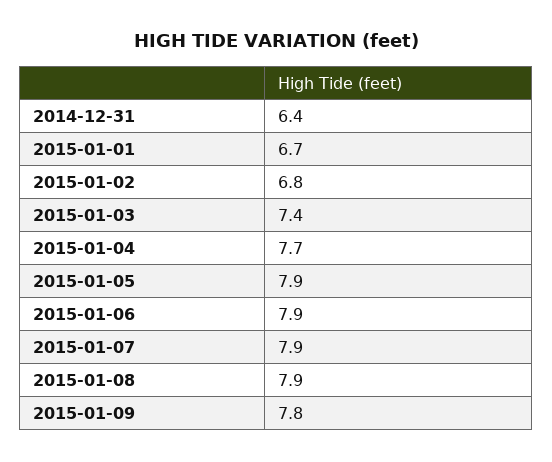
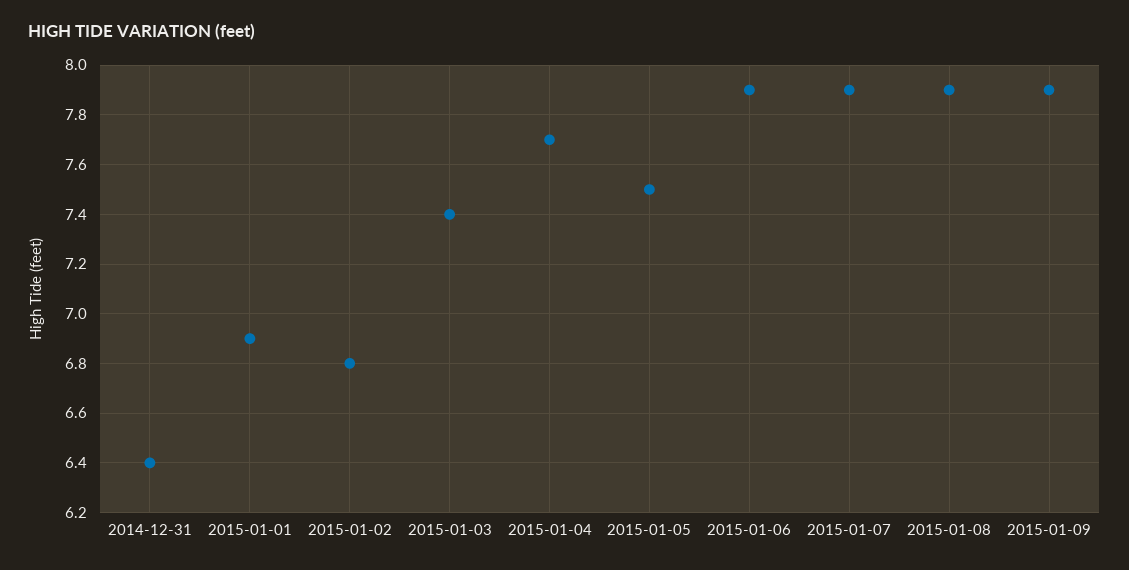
  {
    "2014-12-31": 6.4,
-   "2015-01-01": 6.7,
+   "2015-01-01": 6.9,
    "2015-01-02": 6.8,
    "2015-01-03": 7.4,
    "2015-01-04": 7.7,
-   "2015-01-05": 7.9,
+   "2015-01-05": 7.5,
    "2015-01-06": 7.9,
    "2015-01-07": 7.9,
    "2015-01-08": 7.9,
-   "2015-01-09": 7.8
+   "2015-01-09": 7.9
  }

